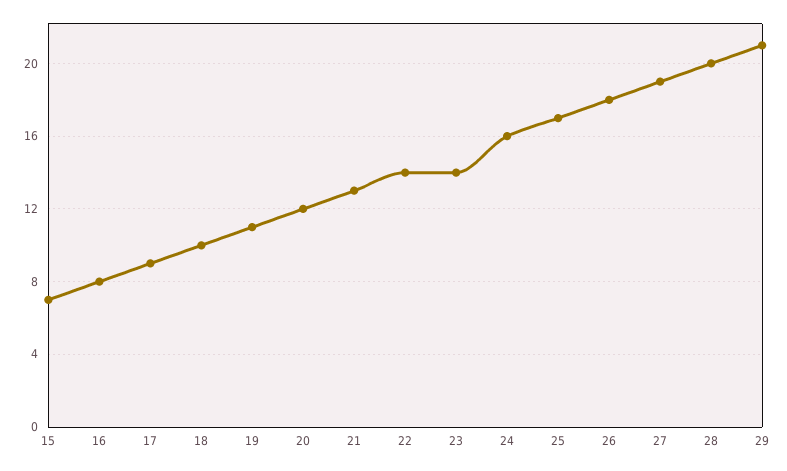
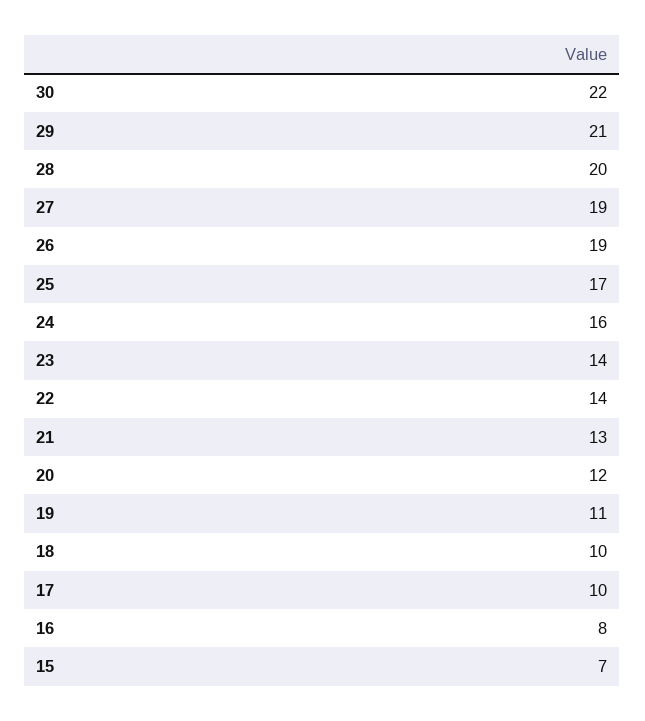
  {
    "15": 7,
    "16": 8,
-   "17": 9,
+   "17": 10,
    "18": 10,
    "19": 11,
    "20": 12,
    "21": 13,
    "22": 14,
    "23": 14,
    "24": 16,
    "25": 17,
-   "26": 18,
+   "26": 19,
    "27": 19,
    "28": 20,
-   "29": 21
+   "29": 21,
+   "30": 22
  }

